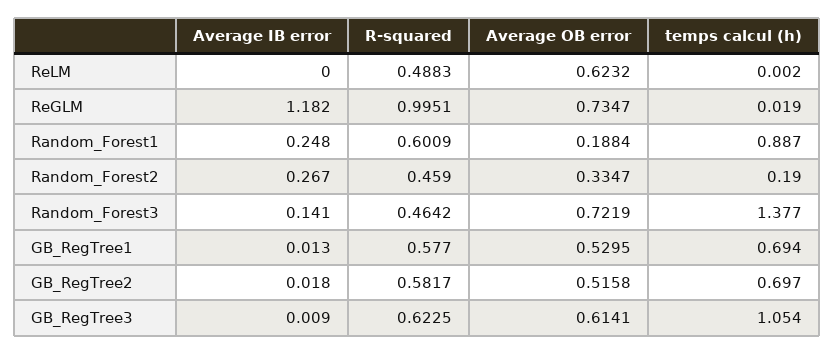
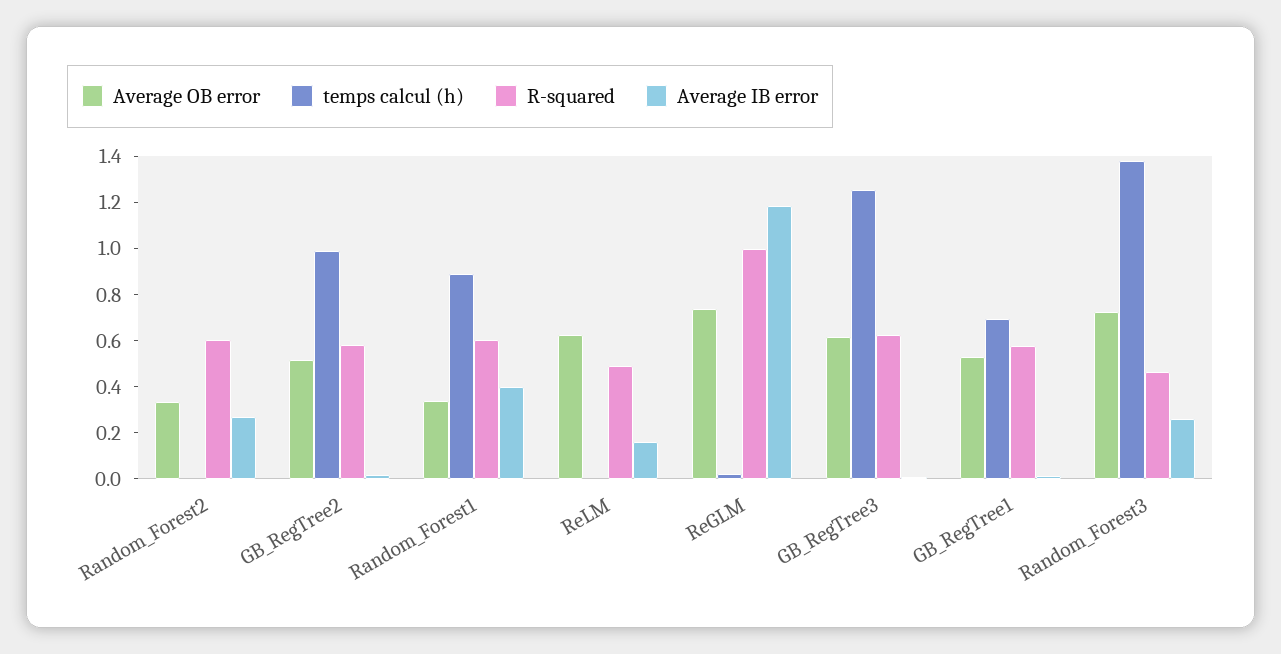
  {
    "Average IB error": {
-     "ReLM": 0,
+     "ReLM": 0.15,
      "ReGLM": 1.182,
-     "Random_Forest1": 0.248,
+     "Random_Forest1": 0.4,
      "Random_Forest2": 0.267,
-     "Random_Forest3": 0.141,
+     "Random_Forest3": 0.25,
      "GB_RegTree1": 0.013,
      "GB_RegTree2": 0.018,
      "GB_RegTree3": 0.009
    },
    "R-squared": {
      "ReLM": 0.4883,
      "ReGLM": 0.9951,
      "Random_Forest1": 0.6009,
-     "Random_Forest2": 0.459,
+     "Random_Forest2": 0.6,
      "Random_Forest3": 0.4642,
      "GB_RegTree1": 0.577,
      "GB_RegTree2": 0.5817,
      "GB_RegTree3": 0.6225
    },
    "Average OB error": {
      "ReLM": 0.6232,
      "ReGLM": 0.7347,
-     "Random_Forest1": 0.1884,
+     "Random_Forest1": 0.35,
      "Random_Forest2": 0.3347,
      "Random_Forest3": 0.7219,
      "GB_RegTree1": 0.5295,
      "GB_RegTree2": 0.5158,
      "GB_RegTree3": 0.6141
    },
    "temps calcul (h)": {
      "ReLM": 0.002,
      "ReGLM": 0.019,
      "Random_Forest1": 0.887,
-     "Random_Forest2": 0.19,
+     "Random_Forest2": 0,
      "Random_Forest3": 1.377,
      "GB_RegTree1": 0.694,
-     "GB_RegTree2": 0.697,
+     "GB_RegTree2": 1,
-     "GB_RegTree3": 1.054
+     "GB_RegTree3": 1.25
    }
  }

